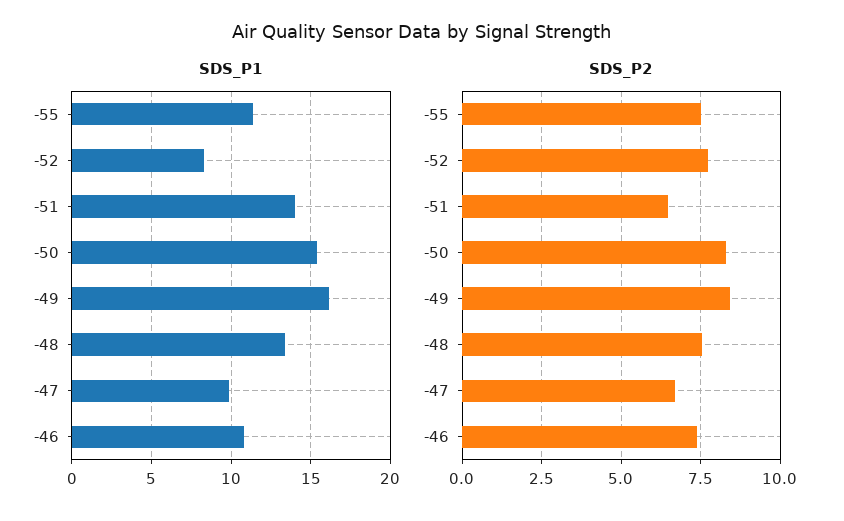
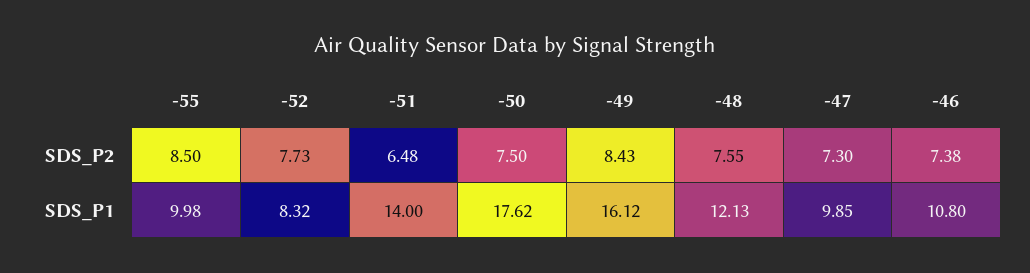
  {
    "SDS_P1": {
-     "-55": 11.5,
+     "-55": 9.98,
      "-52": 8.32,
      "-51": 14,
-     "-50": 15.5,
+     "-50": 17.62,
      "-49": 16.12,
-     "-48": 13.5,
+     "-48": 12.13,
      "-47": 9.85,
      "-46": 10.8
    },
    "SDS_P2": {
-     "-55": 7.5,
+     "-55": 8.5,
      "-52": 7.73,
      "-51": 6.48,
-     "-50": 8.25,
+     "-50": 7.5,
      "-49": 8.43,
      "-48": 7.55,
-     "-47": 6.75,
+     "-47": 7.3,
      "-46": 7.38
    }
  }

